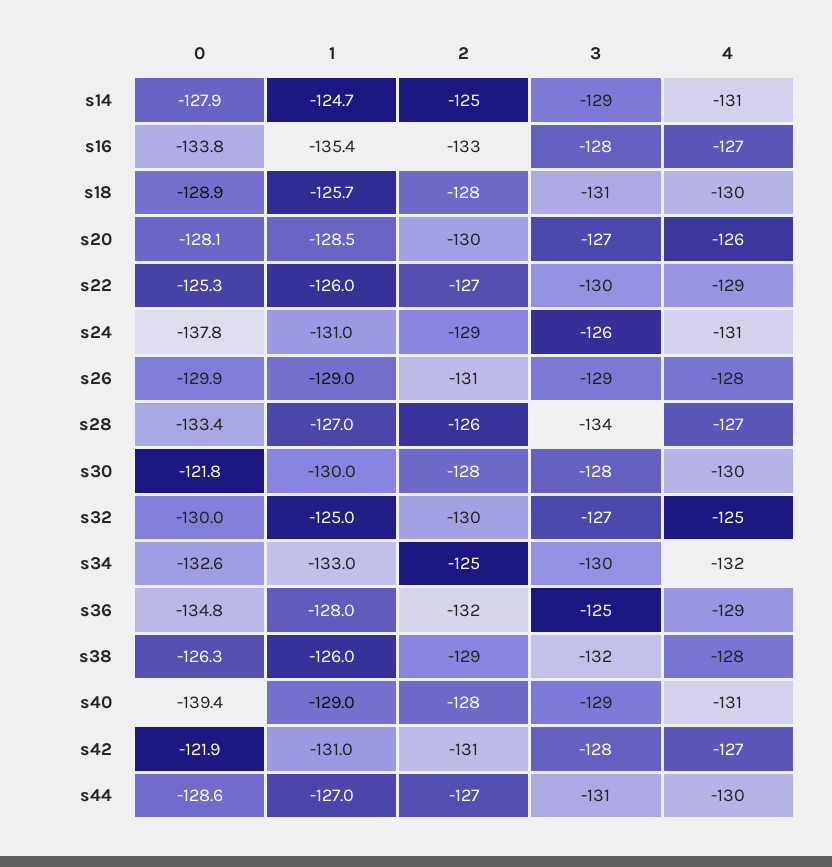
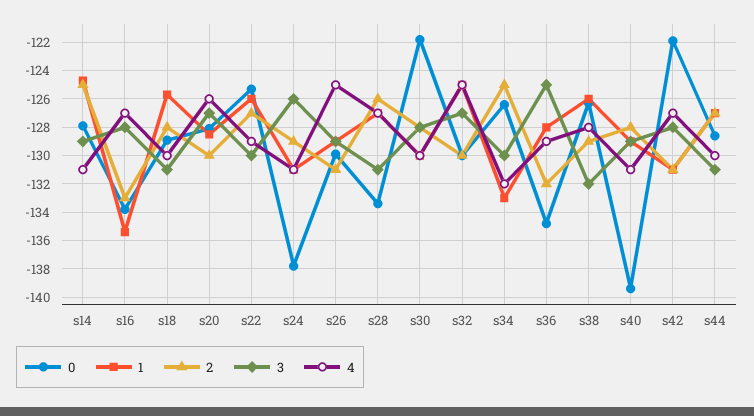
  {
    "0": {
      "s14": -127.9,
      "s16": -133.8,
      "s18": -128.9,
      "s20": -128.1,
      "s22": -125.3,
      "s24": -137.8,
      "s26": -129.9,
      "s28": -133.4,
      "s30": -121.8,
      "s32": -130,
-     "s34": -132.6,
+     "s34": -126.5,
      "s36": -134.8,
      "s38": -126.3,
      "s40": -139.4,
      "s42": -121.9,
      "s44": -128.6
    },
    "1": {
      "s14": -124.7,
      "s16": -135.4,
      "s18": -125.7,
      "s20": -128.5,
      "s22": -126,
      "s24": -131,
      "s26": -129,
      "s28": -127,
      "s30": -130,
      "s32": -125,
      "s34": -133,
      "s36": -128,
      "s38": -126,
      "s40": -129,
      "s42": -131,
      "s44": -127
    },
    "2": {
      "s14": -125,
      "s16": -133,
      "s18": -128,
      "s20": -130,
      "s22": -127,
      "s24": -129,
      "s26": -131,
      "s28": -126,
      "s30": -128,
      "s32": -130,
      "s34": -125,
      "s36": -132,
      "s38": -129,
      "s40": -128,
      "s42": -131,
      "s44": -127
    },
    "3": {
      "s14": -129,
      "s16": -128,
      "s18": -131,
      "s20": -127,
      "s22": -130,
      "s24": -126,
      "s26": -129,
-     "s28": -134,
+     "s28": -131,
      "s30": -128,
      "s32": -127,
      "s34": -130,
      "s36": -125,
      "s38": -132,
      "s40": -129,
      "s42": -128,
      "s44": -131
    },
    "4": {
      "s14": -131,
      "s16": -127,
      "s18": -130,
      "s20": -126,
      "s22": -129,
      "s24": -131,
-     "s26": -128,
+     "s26": -125,
      "s28": -127,
      "s30": -130,
      "s32": -125,
      "s34": -132,
      "s36": -129,
      "s38": -128,
      "s40": -131,
      "s42": -127,
      "s44": -130
    }
  }

